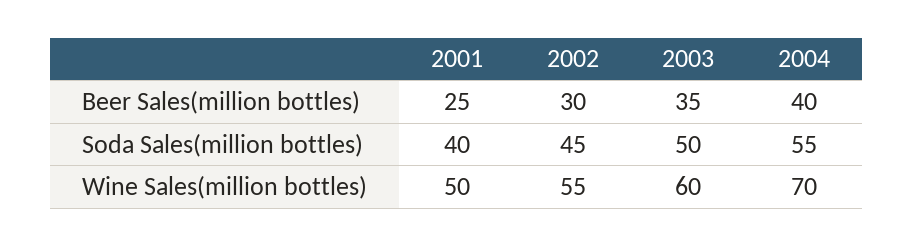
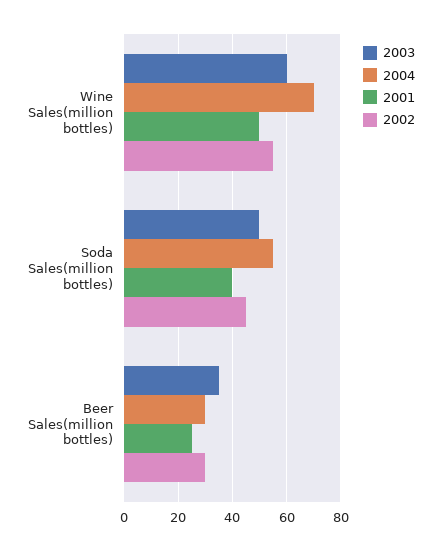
  {
    "2001": {
      "Beer Sales(million bottles)": 25,
      "Soda Sales(million bottles)": 40,
      "Wine Sales(million bottles)": 50
    },
    "2002": {
      "Beer Sales(million bottles)": 30,
      "Soda Sales(million bottles)": 45,
      "Wine Sales(million bottles)": 55
    },
    "2003": {
      "Beer Sales(million bottles)": 35,
      "Soda Sales(million bottles)": 50,
      "Wine Sales(million bottles)": 60
    },
    "2004": {
-     "Beer Sales(million bottles)": 40,
+     "Beer Sales(million bottles)": 30,
      "Soda Sales(million bottles)": 55,
      "Wine Sales(million bottles)": 70
    }
  }

